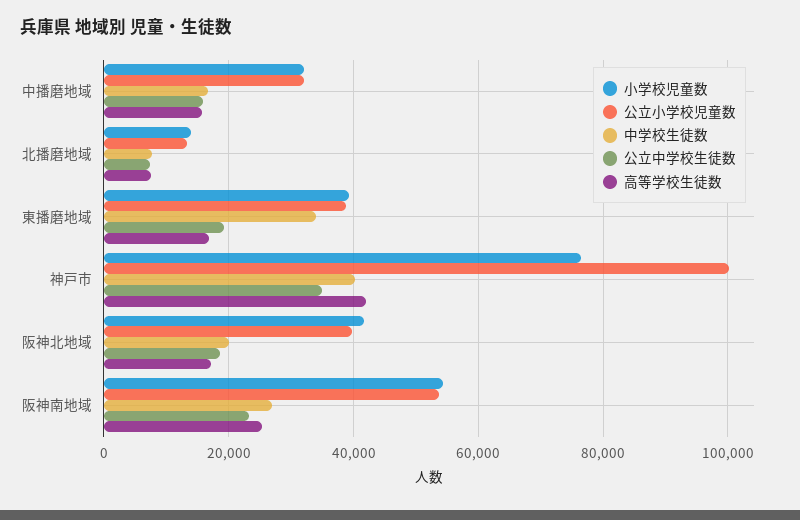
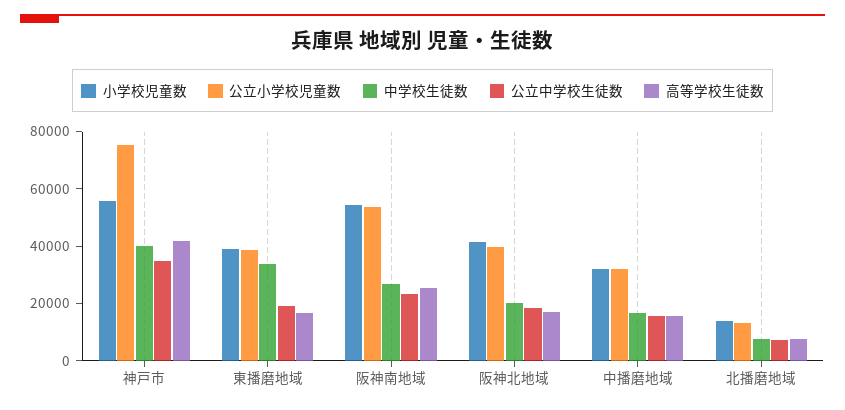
  {
    "小学校児童数": {
      "中播磨地域": 32000,
      "北播磨地域": 14000,
      "東播磨地域": 40000,
-     "神戸市": 76000,
+     "神戸市": 55000,
      "阪神北地域": 42000,
      "阪神南地域": 54000
    },
    "公立小学校児童数": {
      "中播磨地域": 32000,
      "北播磨地域": 14000,
      "東播磨地域": 38000,
-     "神戸市": 100000,
+     "神戸市": 75000,
      "阪神北地域": 40000,
      "阪神南地域": 54000
    },
    "中学校生徒数": {
      "中播磨地域": 16000,
      "北播磨地域": 8000,
      "東播磨地域": 34000,
      "神戸市": 40000,
      "阪神北地域": 20000,
      "阪神南地域": 26000
    },
    "公立中学校生徒数": {
      "中播磨地域": 16000,
      "北播磨地域": 8000,
      "東播磨地域": 20000,
      "神戸市": 34000,
      "阪神北地域": 18000,
      "阪神南地域": 24000
    },
    "高等学校生徒数": {
      "中播磨地域": 16000,
      "北播磨地域": 8000,
      "東播磨地域": 16000,
      "神戸市": 42000,
      "阪神北地域": 18000,
      "阪神南地域": 26000
    }
  }

